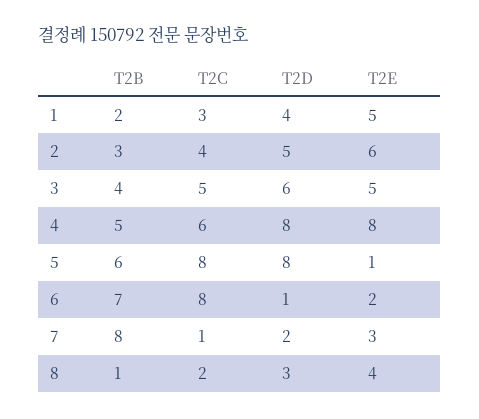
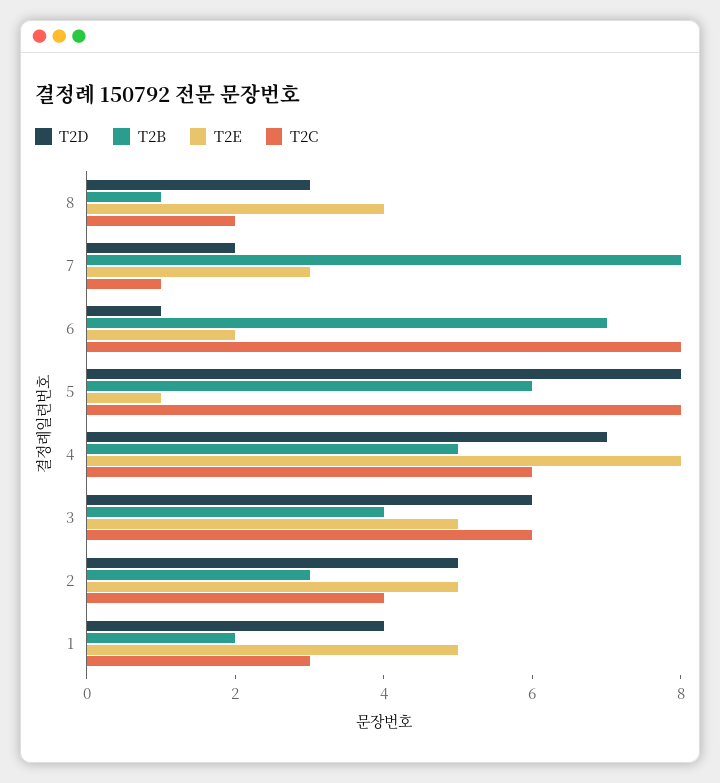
  {
    "T2B": {
      "1": 2,
      "2": 3,
      "3": 4,
      "4": 5,
      "5": 6,
      "6": 7,
      "7": 8,
      "8": 1
    },
    "T2C": {
      "1": 3,
      "2": 4,
-     "3": 5,
+     "3": 6,
      "4": 6,
      "5": 8,
      "6": 8,
      "7": 1,
      "8": 2
    },
    "T2D": {
      "1": 4,
      "2": 5,
      "3": 6,
-     "4": 8,
+     "4": 7,
      "5": 8,
      "6": 1,
      "7": 2,
      "8": 3
    },
    "T2E": {
      "1": 5,
-     "2": 6,
+     "2": 5,
      "3": 5,
      "4": 8,
      "5": 1,
      "6": 2,
      "7": 3,
      "8": 4
    }
  }

